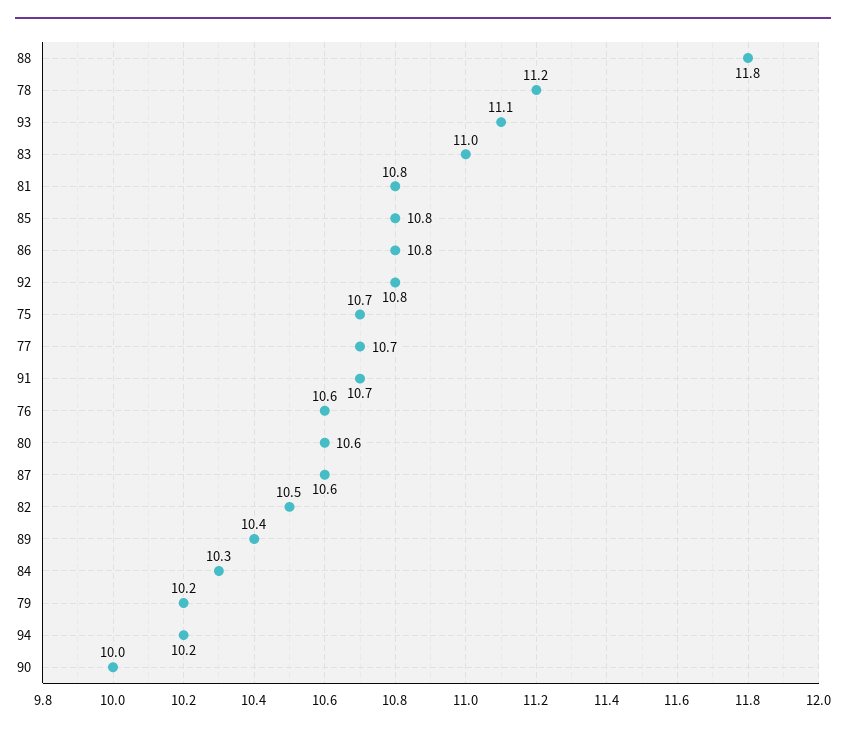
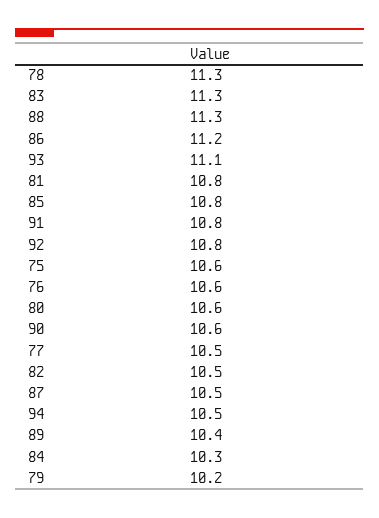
  {
-   "88": 11.8,
+   "88": 11.3,
-   "78": 11.2,
+   "78": 11.3,
    "93": 11.1,
-   "83": 11,
+   "83": 11.3,
    "81": 10.8,
    "85": 10.8,
-   "86": 10.8,
+   "86": 11.2,
    "92": 10.8,
-   "75": 10.7,
+   "75": 10.6,
-   "77": 10.7,
+   "77": 10.5,
-   "91": 10.7,
+   "91": 10.8,
    "76": 10.6,
    "80": 10.6,
-   "87": 10.6,
+   "87": 10.5,
    "82": 10.5,
    "89": 10.4,
    "84": 10.3,
    "79": 10.2,
-   "94": 10.2,
+   "94": 10.5,
-   "90": 10
+   "90": 10.6
  }

